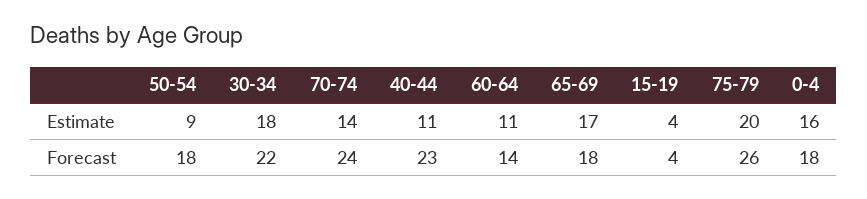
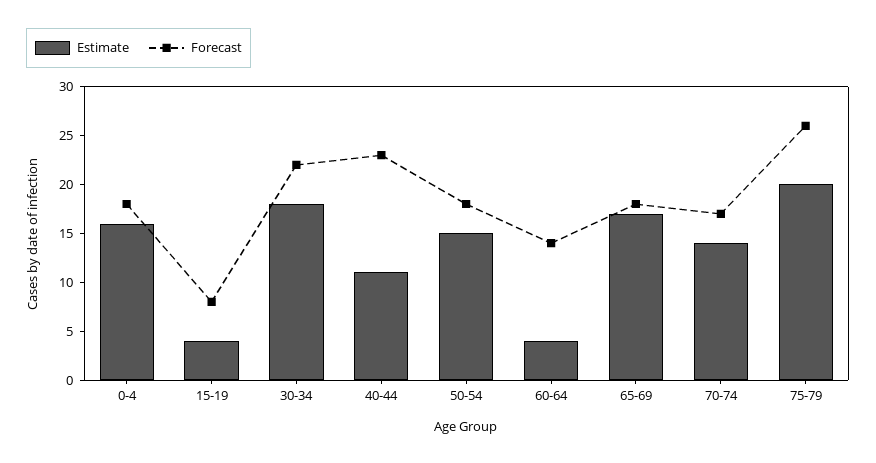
  {
    "Estimate": {
-     "50-54": 9,
+     "50-54": 15,
      "30-34": 18,
      "70-74": 14,
      "40-44": 11,
-     "60-64": 11,
+     "60-64": 4,
      "65-69": 17,
      "15-19": 4,
      "75-79": 20,
      "0-4": 16
    },
    "Forecast": {
      "50-54": 18,
      "30-34": 22,
-     "70-74": 24,
+     "70-74": 17,
      "40-44": 23,
      "60-64": 14,
      "65-69": 18,
-     "15-19": 4,
+     "15-19": 8,
      "75-79": 26,
      "0-4": 18
    }
  }

